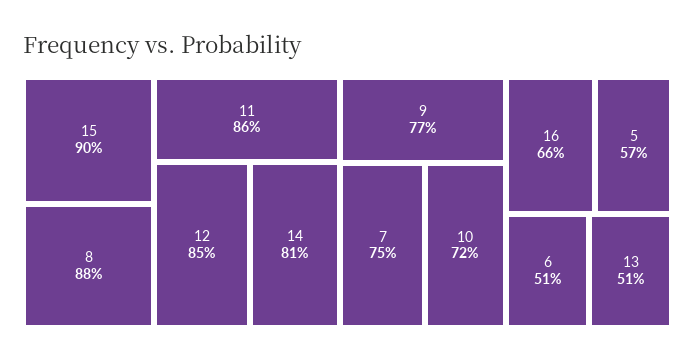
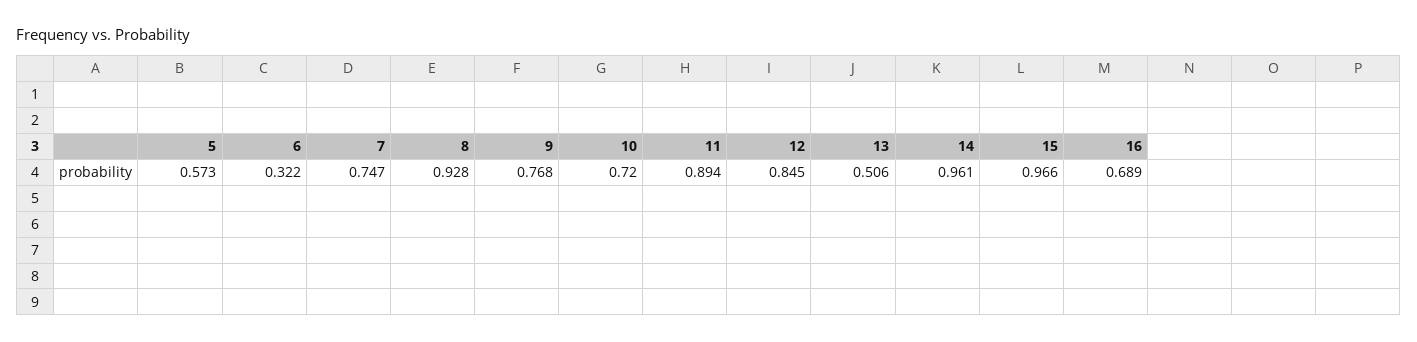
  {
-   "15": 0.9,
+   "15": 0.966,
-   "8": 0.88,
+   "8": 0.928,
-   "11": 0.86,
+   "11": 0.894,
    "12": 0.845,
-   "14": 0.81,
+   "14": 0.961,
    "9": 0.768,
    "7": 0.747,
    "10": 0.72,
-   "16": 0.66,
+   "16": 0.689,
    "5": 0.573,
-   "6": 0.51,
+   "6": 0.322,
    "13": 0.506
  }

